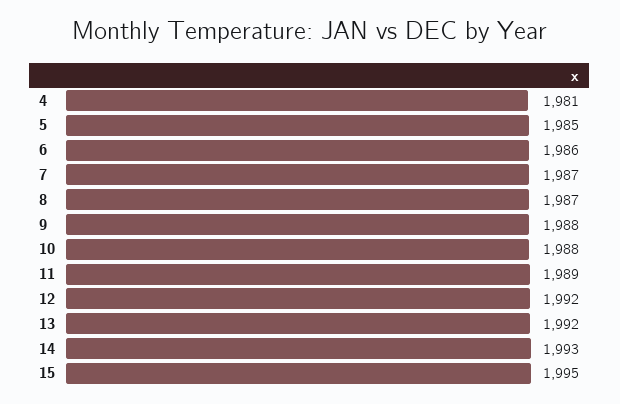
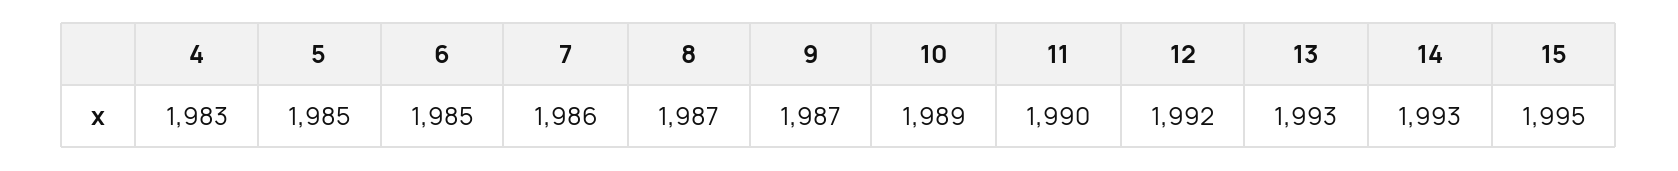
  {
-   "4": 1981,
+   "4": 1983,
    "5": 1985,
-   "6": 1986,
+   "6": 1985,
-   "7": 1987,
+   "7": 1986,
    "8": 1987,
-   "9": 1988,
+   "9": 1987,
-   "10": 1988,
+   "10": 1989,
-   "11": 1989,
+   "11": 1990,
    "12": 1992,
-   "13": 1992,
+   "13": 1993,
    "14": 1993,
    "15": 1995
  }

